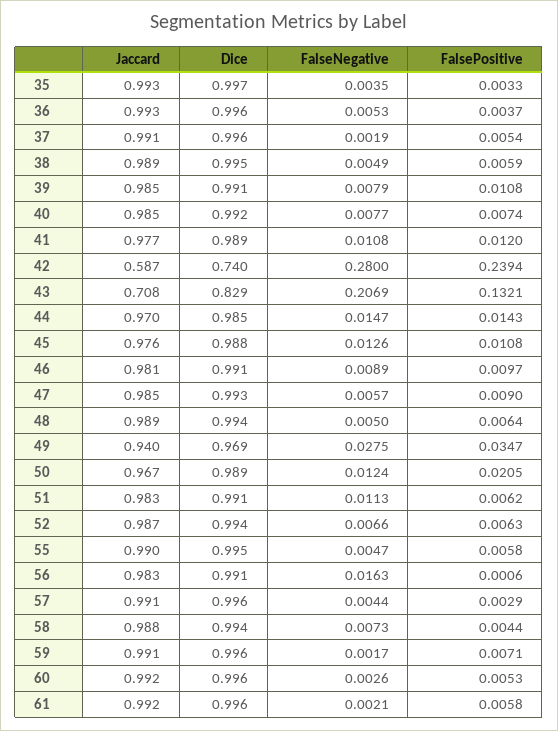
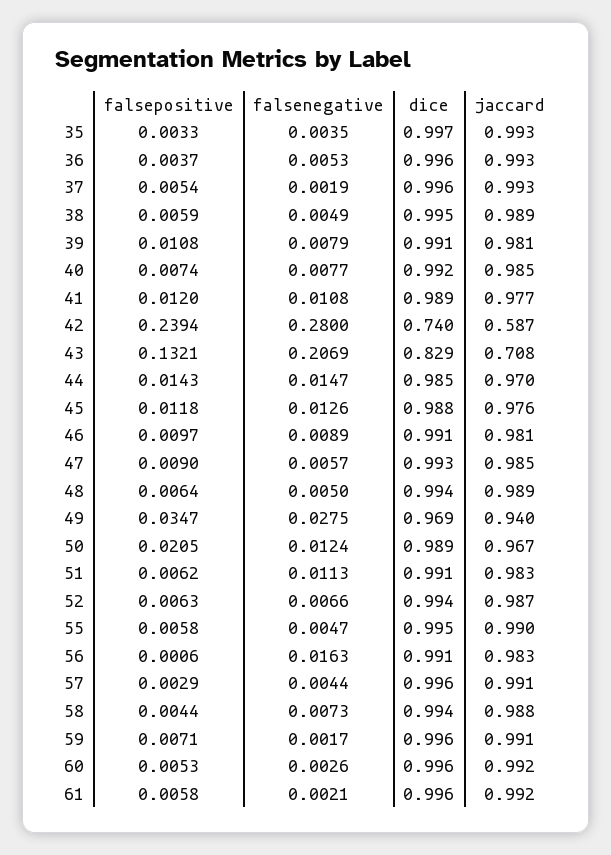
  {
    "Jaccard": {
      "35": 0.993,
      "36": 0.993,
-     "37": 0.991,
+     "37": 0.993,
      "38": 0.989,
-     "39": 0.985,
+     "39": 0.981,
      "40": 0.985,
      "41": 0.977,
      "42": 0.587,
      "43": 0.708,
      "44": 0.97,
      "45": 0.976,
      "46": 0.981,
      "47": 0.985,
      "48": 0.989,
      "49": 0.94,
      "50": 0.967,
      "51": 0.983,
      "52": 0.987,
      "55": 0.99,
      "56": 0.983,
      "57": 0.991,
      "58": 0.988,
      "59": 0.991,
      "60": 0.992,
      "61": 0.992
    },
    "Dice": {
      "35": 0.997,
      "36": 0.996,
      "37": 0.996,
      "38": 0.995,
      "39": 0.991,
      "40": 0.992,
      "41": 0.989,
      "42": 0.74,
      "43": 0.829,
      "44": 0.985,
      "45": 0.988,
      "46": 0.991,
      "47": 0.993,
      "48": 0.994,
      "49": 0.969,
      "50": 0.989,
      "51": 0.991,
      "52": 0.994,
      "55": 0.995,
      "56": 0.991,
      "57": 0.996,
      "58": 0.994,
      "59": 0.996,
      "60": 0.996,
      "61": 0.996
    },
    "FalseNegative": {
      "35": 0.0035,
      "36": 0.0053,
      "37": 0.0019,
      "38": 0.0049,
      "39": 0.0079,
      "40": 0.0077,
      "41": 0.0108,
      "42": 0.28,
      "43": 0.2069,
      "44": 0.0147,
      "45": 0.0126,
      "46": 0.0089,
      "47": 0.0057,
      "48": 0.005,
      "49": 0.0275,
      "50": 0.0124,
      "51": 0.0113,
      "52": 0.0066,
      "55": 0.0047,
      "56": 0.0163,
      "57": 0.0044,
      "58": 0.0073,
      "59": 0.0017,
      "60": 0.0026,
      "61": 0.0021
    },
    "FalsePositive": {
      "35": 0.0033,
      "36": 0.0037,
      "37": 0.0054,
      "38": 0.0059,
      "39": 0.0108,
      "40": 0.0074,
      "41": 0.012,
      "42": 0.2394,
      "43": 0.1321,
      "44": 0.0143,
-     "45": 0.0108,
+     "45": 0.0118,
      "46": 0.0097,
      "47": 0.009,
      "48": 0.0064,
      "49": 0.0347,
      "50": 0.0205,
      "51": 0.0062,
      "52": 0.0063,
      "55": 0.0058,
      "56": 0.0006,
      "57": 0.0029,
      "58": 0.0044,
      "59": 0.0071,
      "60": 0.0053,
      "61": 0.0058
    }
  }

